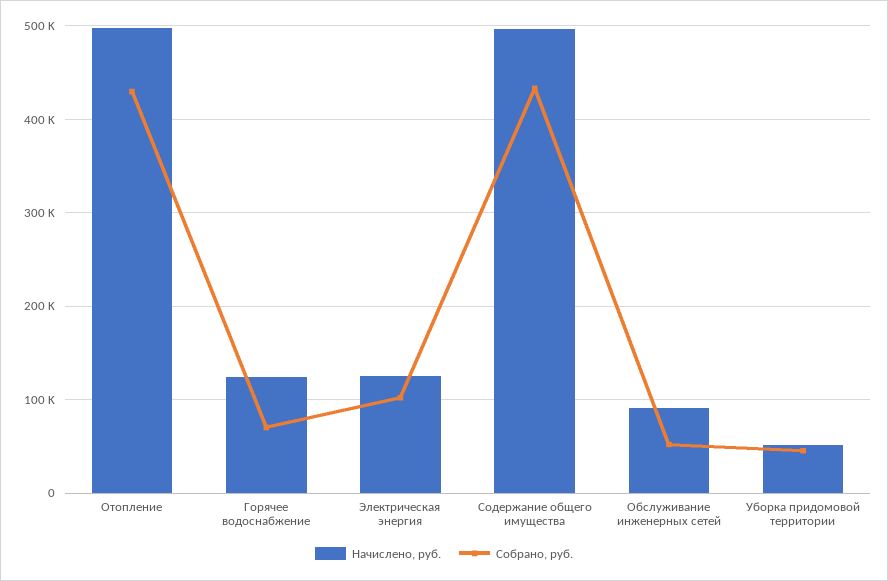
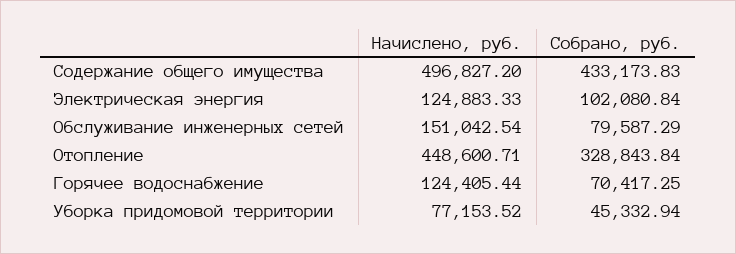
  {
    "Начислено, руб.": {
-     "Отопление": 500000,
+     "Отопление": 448600.71,
      "Горячее водоснабжение": 124405.44,
      "Электрическая энергия": 124883.33,
      "Содержание общего имущества": 496827.2,
-     "Обслуживание инженерных сетей": 90000,
+     "Обслуживание инженерных сетей": 151042.54,
-     "Уборка придомовой территории": 50000
+     "Уборка придомовой территории": 77153.52
    },
    "Собрано, руб.": {
-     "Отопление": 430000,
+     "Отопление": 328843.84,
      "Горячее водоснабжение": 70417.25,
      "Электрическая энергия": 102080.84,
      "Содержание общего имущества": 433173.83,
-     "Обслуживание инженерных сетей": 50000,
+     "Обслуживание инженерных сетей": 79587.29,
      "Уборка придомовой территории": 45332.94
    }
  }

